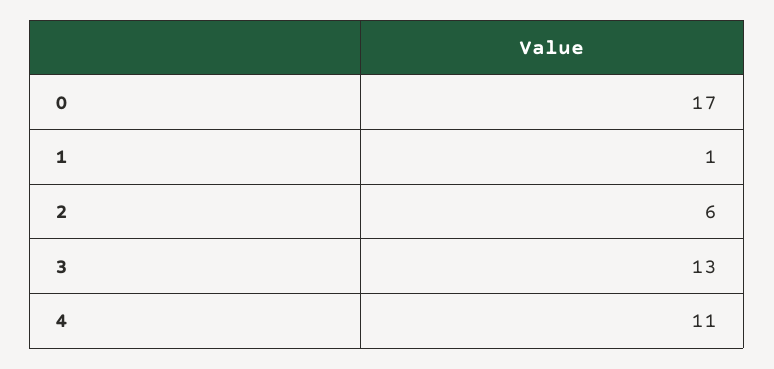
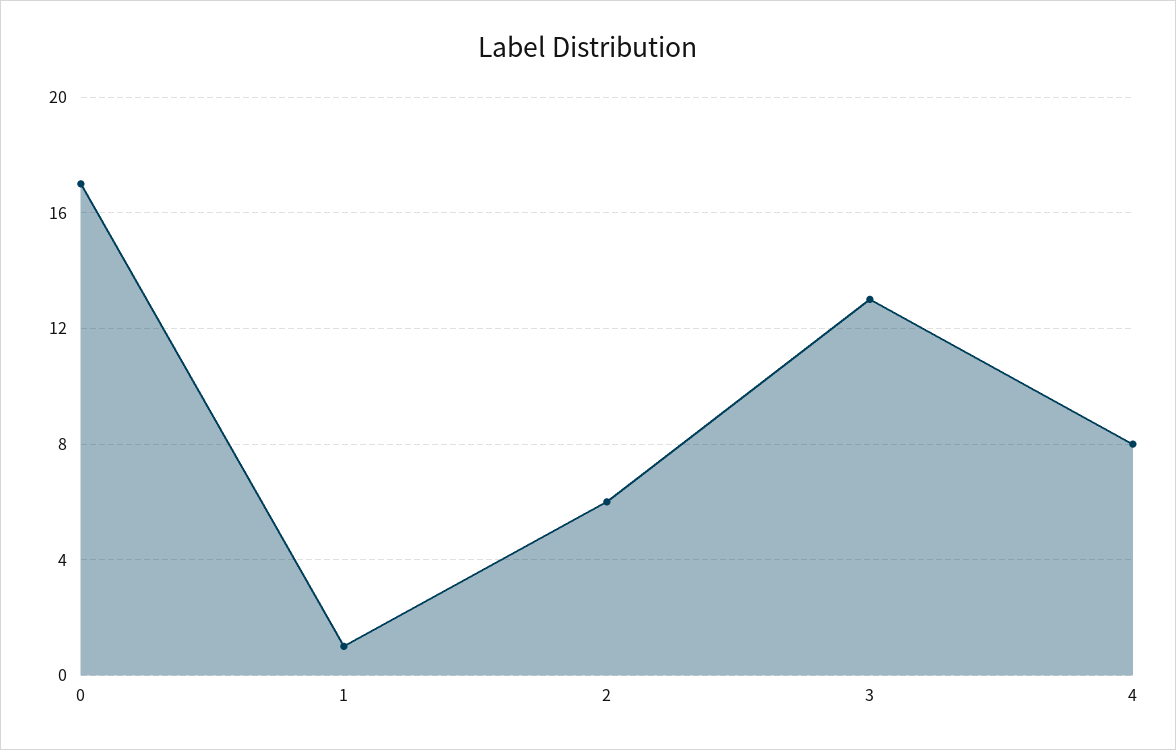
  {
    "0": 17,
    "1": 1,
    "2": 6,
    "3": 13,
-   "4": 11
+   "4": 8
  }

